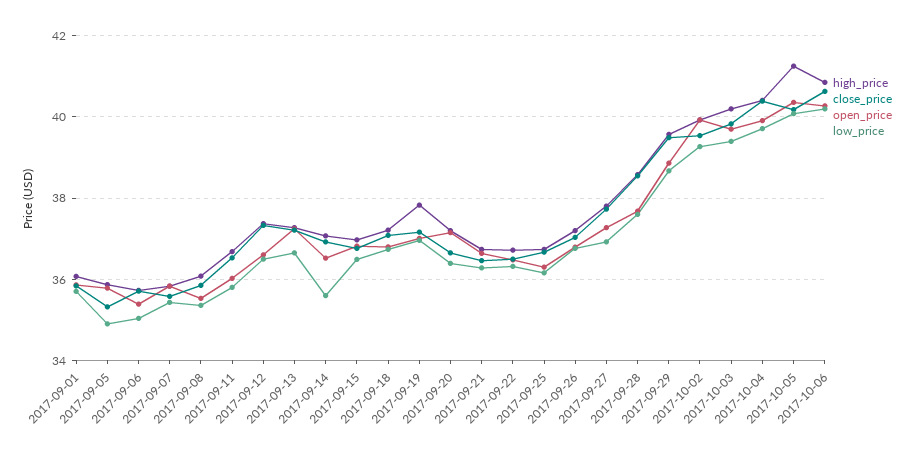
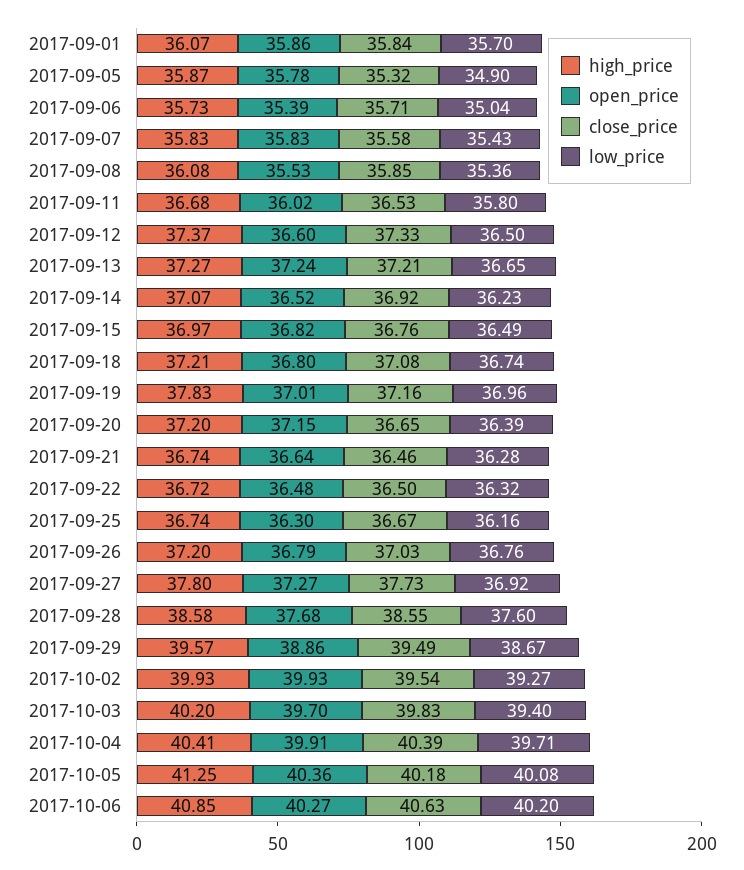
  {
    "high_price": {
      "2017-09-01": 36.07,
      "2017-09-05": 35.87,
      "2017-09-06": 35.73,
      "2017-09-07": 35.83,
      "2017-09-08": 36.08,
      "2017-09-11": 36.68,
      "2017-09-12": 37.37,
      "2017-09-13": 37.27,
      "2017-09-14": 37.07,
      "2017-09-15": 36.97,
      "2017-09-18": 37.21,
      "2017-09-19": 37.83,
      "2017-09-20": 37.2,
      "2017-09-21": 36.74,
      "2017-09-22": 36.72,
      "2017-09-25": 36.74,
      "2017-09-26": 37.2,
      "2017-09-27": 37.8,
      "2017-09-28": 38.58,
      "2017-09-29": 39.57,
      "2017-10-02": 39.93,
      "2017-10-03": 40.2,
      "2017-10-04": 40.41,
      "2017-10-05": 41.25,
      "2017-10-06": 40.85
    },
    "close_price": {
      "2017-09-01": 35.84,
      "2017-09-05": 35.32,
      "2017-09-06": 35.71,
      "2017-09-07": 35.58,
      "2017-09-08": 35.85,
      "2017-09-11": 36.53,
      "2017-09-12": 37.33,
      "2017-09-13": 37.21,
      "2017-09-14": 36.92,
      "2017-09-15": 36.76,
      "2017-09-18": 37.08,
      "2017-09-19": 37.16,
      "2017-09-20": 36.65,
      "2017-09-21": 36.46,
      "2017-09-22": 36.5,
      "2017-09-25": 36.67,
      "2017-09-26": 37.03,
      "2017-09-27": 37.73,
      "2017-09-28": 38.55,
      "2017-09-29": 39.49,
      "2017-10-02": 39.54,
      "2017-10-03": 39.83,
      "2017-10-04": 40.39,
      "2017-10-05": 40.18,
      "2017-10-06": 40.63
    },
    "open_price": {
      "2017-09-01": 35.86,
      "2017-09-05": 35.78,
      "2017-09-06": 35.39,
      "2017-09-07": 35.83,
      "2017-09-08": 35.53,
      "2017-09-11": 36.02,
      "2017-09-12": 36.6,
      "2017-09-13": 37.24,
      "2017-09-14": 36.52,
      "2017-09-15": 36.82,
      "2017-09-18": 36.8,
      "2017-09-19": 37.01,
      "2017-09-20": 37.15,
      "2017-09-21": 36.64,
      "2017-09-22": 36.48,
      "2017-09-25": 36.3,
      "2017-09-26": 36.79,
      "2017-09-27": 37.27,
      "2017-09-28": 37.68,
      "2017-09-29": 38.86,
      "2017-10-02": 39.93,
      "2017-10-03": 39.7,
      "2017-10-04": 39.91,
      "2017-10-05": 40.36,
      "2017-10-06": 40.27
    },
    "low_price": {
      "2017-09-01": 35.7,
      "2017-09-05": 34.9,
      "2017-09-06": 35.04,
      "2017-09-07": 35.43,
      "2017-09-08": 35.36,
      "2017-09-11": 35.8,
      "2017-09-12": 36.5,
      "2017-09-13": 36.65,
-     "2017-09-14": 35.6,
+     "2017-09-14": 36.23,
      "2017-09-15": 36.49,
      "2017-09-18": 36.74,
      "2017-09-19": 36.96,
      "2017-09-20": 36.39,
      "2017-09-21": 36.28,
      "2017-09-22": 36.32,
      "2017-09-25": 36.16,
      "2017-09-26": 36.76,
      "2017-09-27": 36.92,
      "2017-09-28": 37.6,
      "2017-09-29": 38.67,
      "2017-10-02": 39.27,
      "2017-10-03": 39.4,
      "2017-10-04": 39.71,
      "2017-10-05": 40.08,
      "2017-10-06": 40.2
    }
  }

